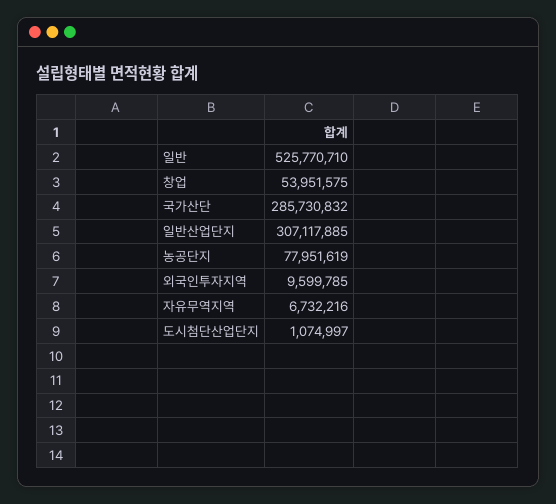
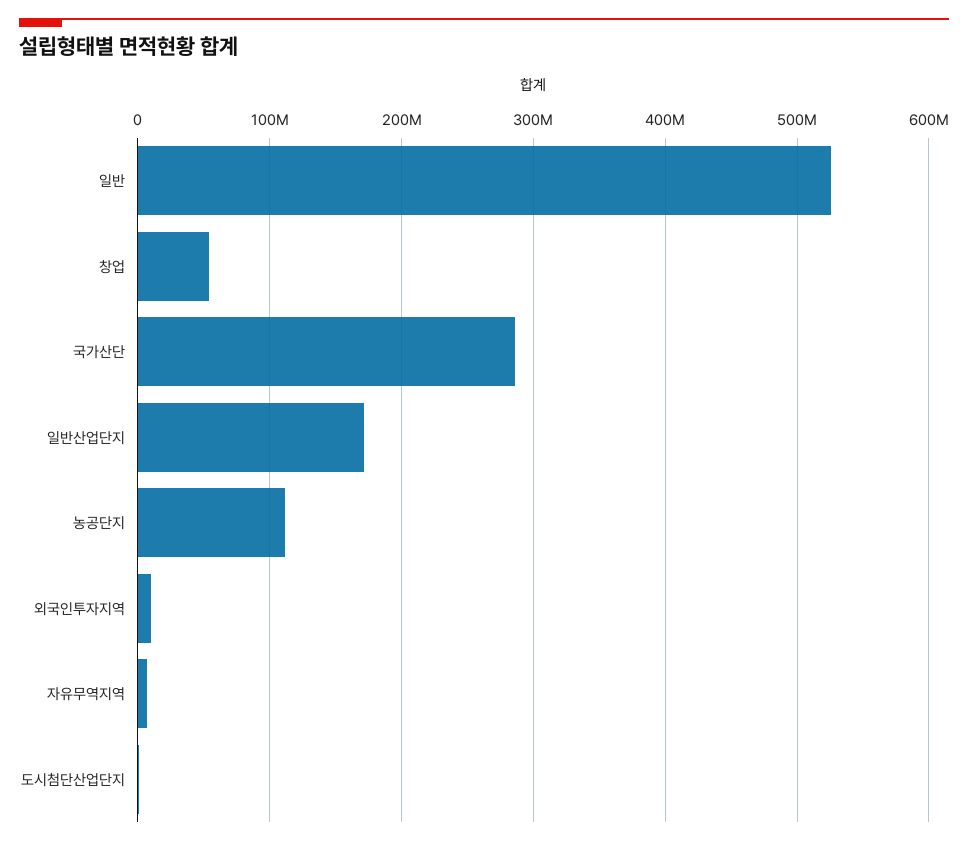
  {
    "일반": 525770710,
    "창업": 53951575,
    "국가산단": 285730832,
-   "일반산업단지": 307117885,
+   "일반산업단지": 170000000,
-   "농공단지": 77951619,
+   "농공단지": 110000000,
    "외국인투자지역": 9599785,
    "자유무역지역": 6732216,
    "도시첨단산업단지": 1074997
  }

